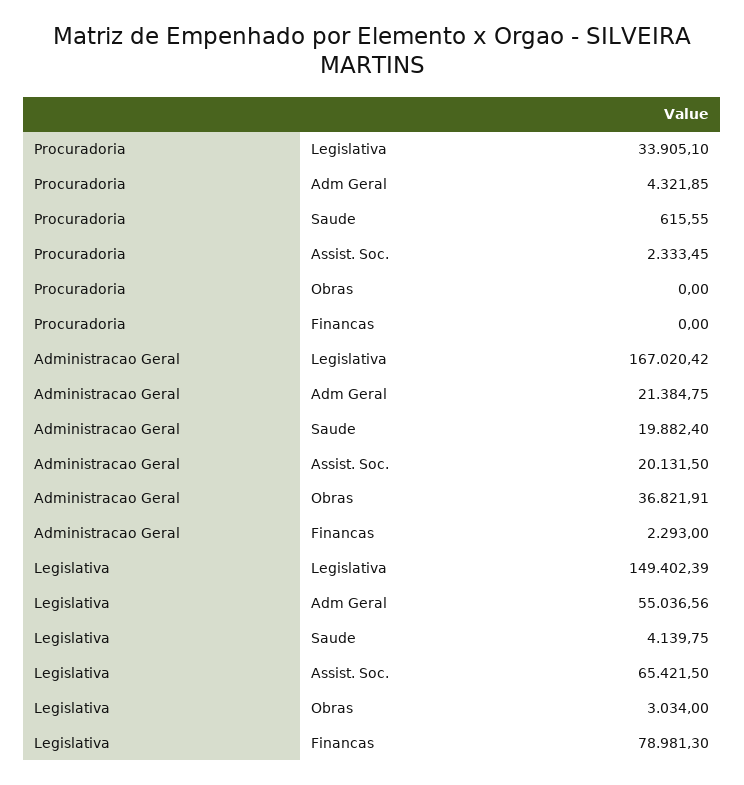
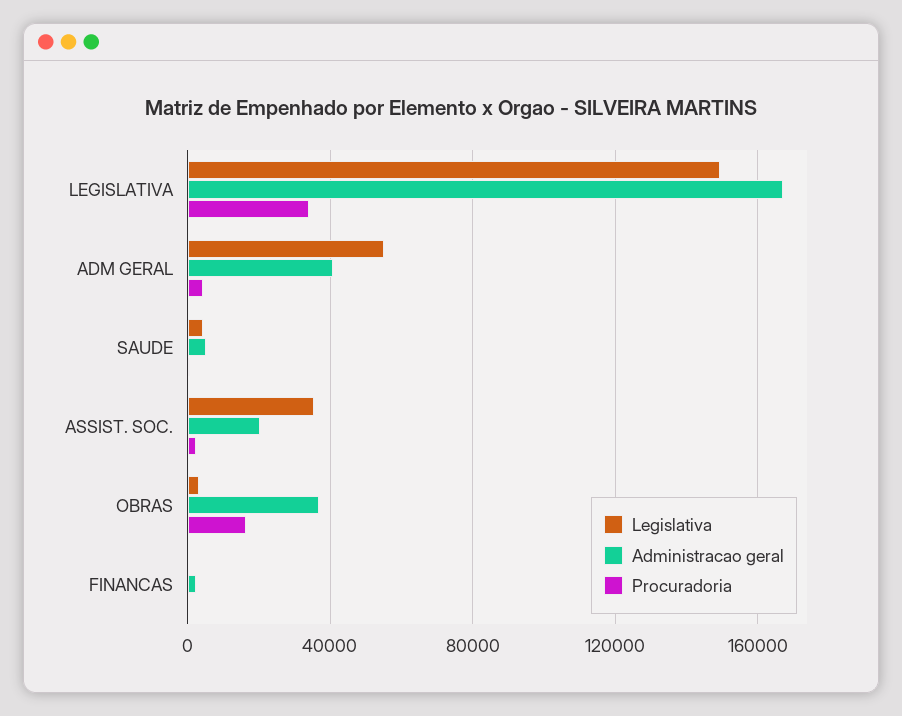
  {
    "Procuradoria": {
      "Legislativa": 33905.1,
      "Adm Geral": 4321.85,
      "Saude": 615.55,
      "Assist. Soc.": 2333.45,
-     "Obras": 0,
+     "Obras": 15000,
      "Financas": 0
    },
    "Administracao Geral": {
      "Legislativa": 167020.42,
-     "Adm Geral": 21384.75,
+     "Adm Geral": 40000,
-     "Saude": 19882.4,
+     "Saude": 5000,
      "Assist. Soc.": 20131.5,
      "Obras": 36821.91,
      "Financas": 2293
    },
    "Legislativa": {
      "Legislativa": 149402.39,
      "Adm Geral": 55036.56,
      "Saude": 4139.75,
-     "Assist. Soc.": 65421.5,
+     "Assist. Soc.": 35000,
      "Obras": 3034,
-     "Financas": 78981.3
+     "Financas": 0
    }
  }

